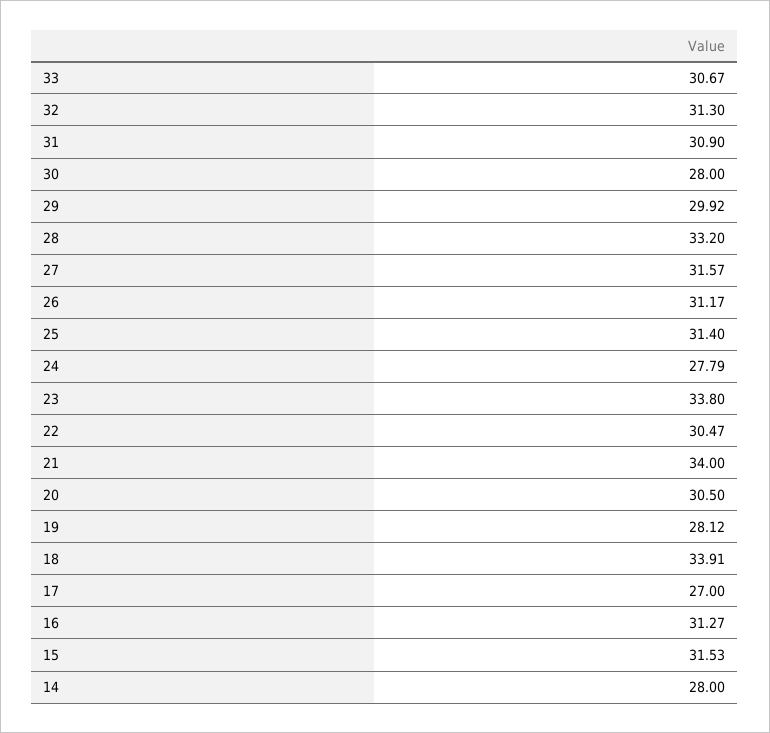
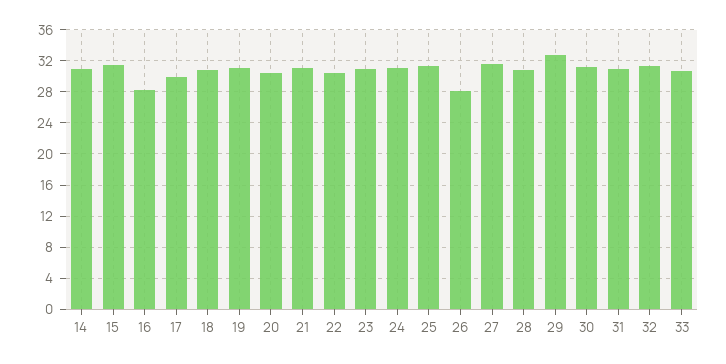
  {
    "33": 30.67,
    "32": 31.3,
    "31": 30.9,
-   "30": 28,
+   "30": 31,
-   "29": 29.92,
+   "29": 33,
-   "28": 33.2,
+   "28": 31,
    "27": 31.57,
-   "26": 31.17,
+   "26": 28,
    "25": 31.4,
-   "24": 27.79,
+   "24": 31,
-   "23": 33.8,
+   "23": 31,
    "22": 30.47,
-   "21": 34,
+   "21": 31,
    "20": 30.5,
-   "19": 28.12,
+   "19": 31,
-   "18": 33.91,
+   "18": 31,
-   "17": 27,
+   "17": 30,
-   "16": 31.27,
+   "16": 28,
    "15": 31.53,
-   "14": 28
+   "14": 31
  }

